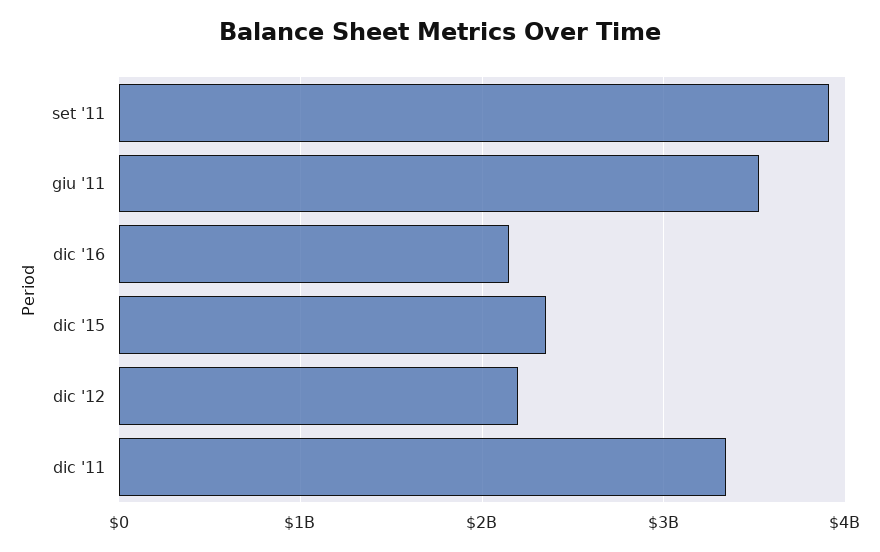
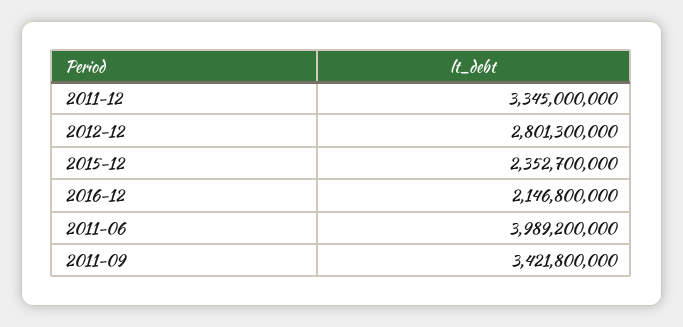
  {
-   "set '11": 3900000000,
+   "set '11": 3421800000,
-   "giu '11": 3500000000,
+   "giu '11": 3989200000,
    "dic '16": 2146800000,
    "dic '15": 2352700000,
-   "dic '12": 2200000000,
+   "dic '12": 2801300000,
    "dic '11": 3345000000
  }

